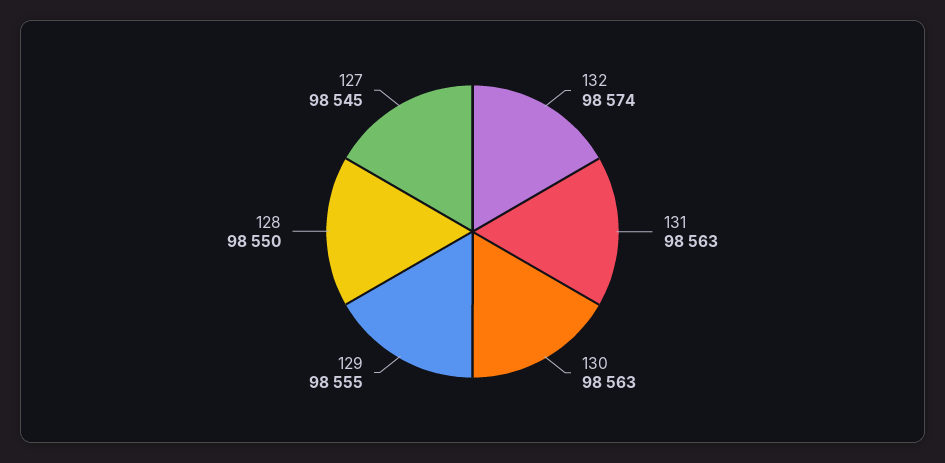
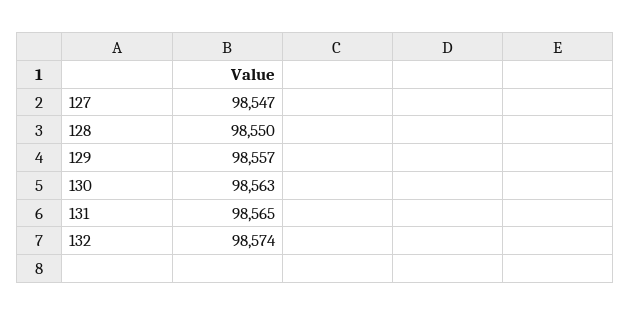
  {
    "132": 98574,
-   "131": 98563,
+   "131": 98565,
    "130": 98563,
-   "129": 98555,
+   "129": 98557,
    "128": 98550,
-   "127": 98545
+   "127": 98547
  }

